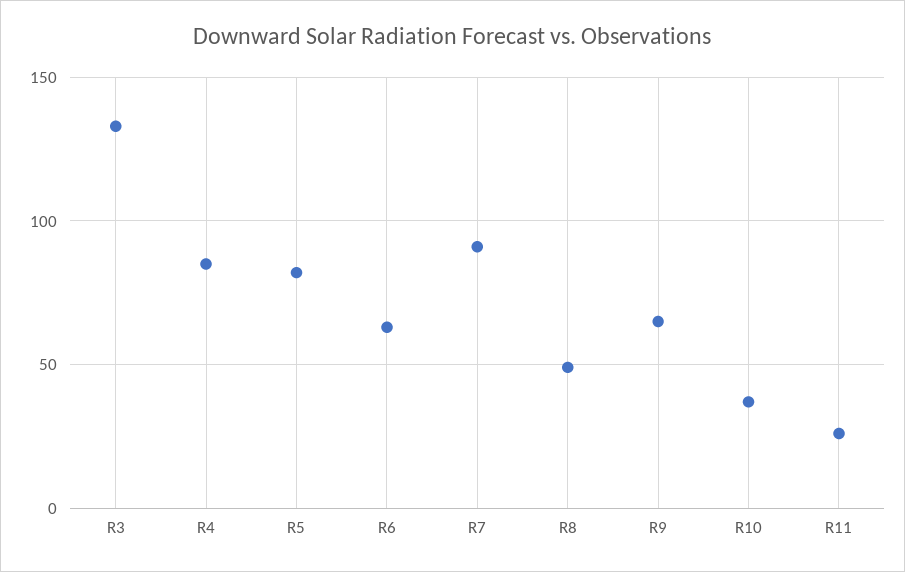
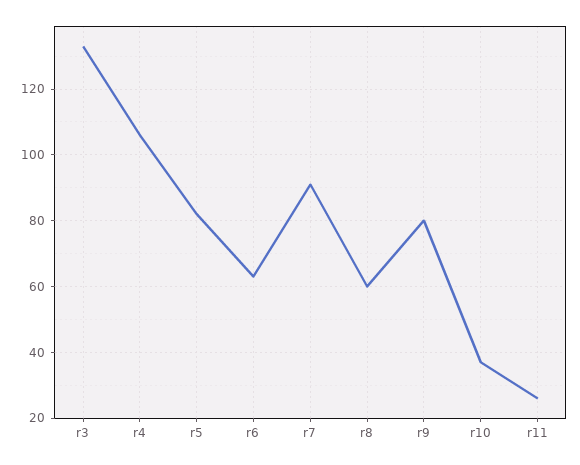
  {
    "R3": 135,
-   "R4": 85,
+   "R4": 105,
    "R5": 80,
    "R6": 65,
    "R7": 90,
-   "R8": 50,
+   "R8": 60,
-   "R9": 65,
+   "R9": 80,
    "R10": 35,
    "R11": 25
  }

